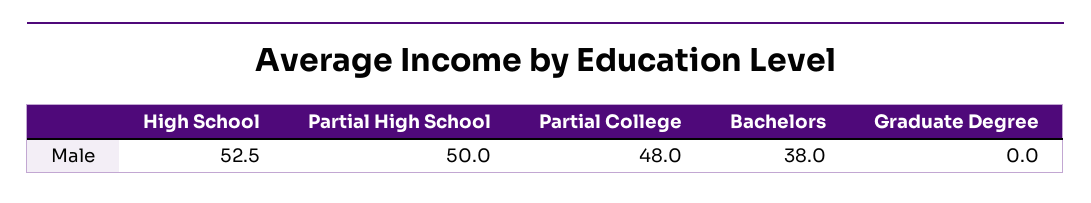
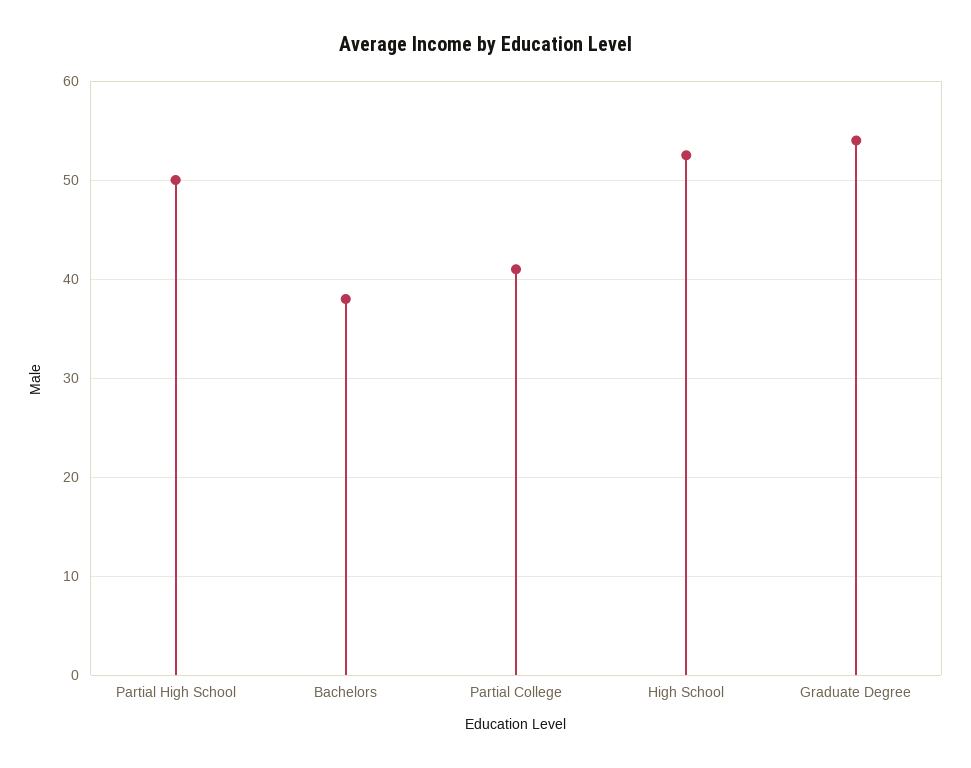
  {
    "High School": 52.5,
    "Partial High School": 50,
-   "Partial College": 48,
+   "Partial College": 41,
    "Bachelors": 38,
-   "Graduate Degree": 0
+   "Graduate Degree": 54
  }

